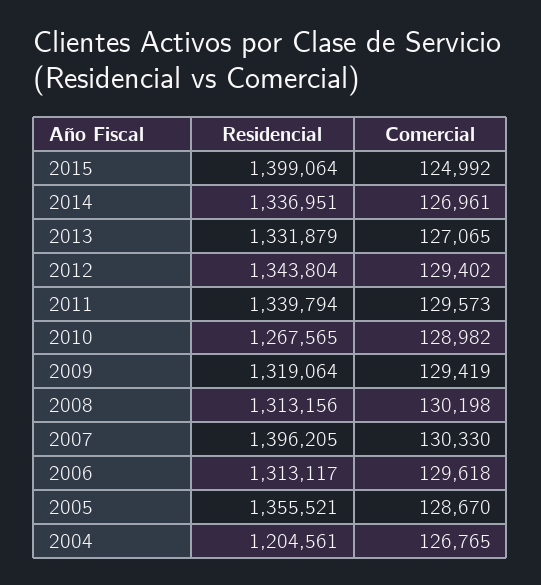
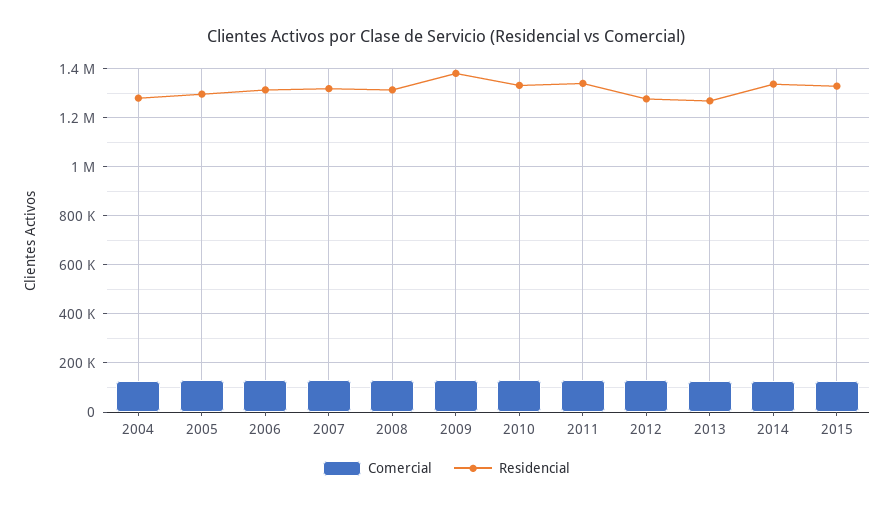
  {
    "Residencial": {
-     "2015": 1399064,
+     "2015": 1325000,
      "2014": 1336951,
-     "2013": 1331879,
+     "2013": 1275000,
-     "2012": 1343804,
+     "2012": 1275000,
      "2011": 1339794,
-     "2010": 1267565,
+     "2010": 1325000,
-     "2009": 1319064,
+     "2009": 1375000,
      "2008": 1313156,
-     "2007": 1396205,
+     "2007": 1325000,
      "2006": 1313117,
-     "2005": 1355521,
+     "2005": 1300000,
-     "2004": 1204561
+     "2004": 1275000
    },
    "Comercial": {
      "2015": 124992,
      "2014": 126961,
      "2013": 127065,
      "2012": 129402,
      "2011": 129573,
      "2010": 128982,
      "2009": 129419,
      "2008": 130198,
      "2007": 130330,
      "2006": 129618,
      "2005": 128670,
      "2004": 126765
    }
  }

